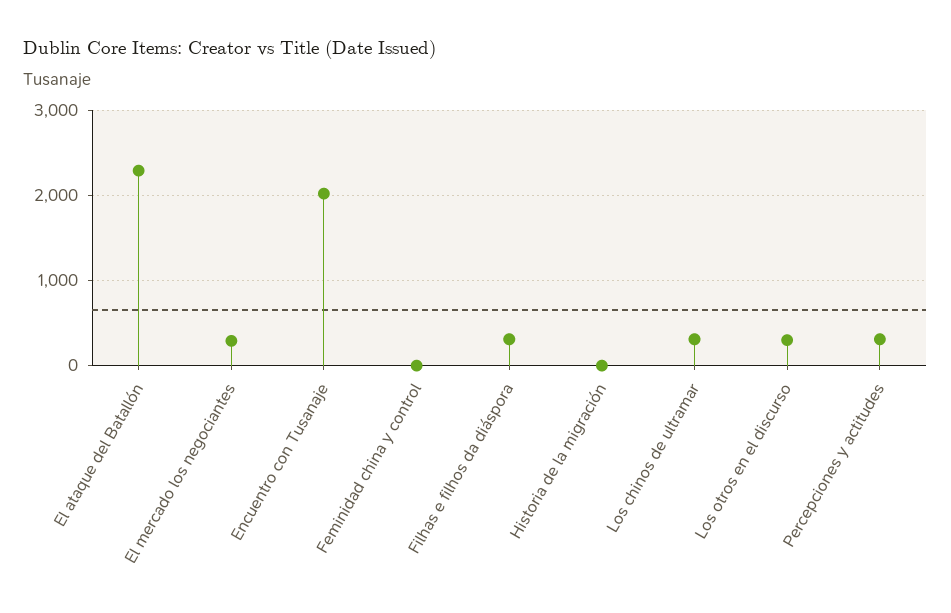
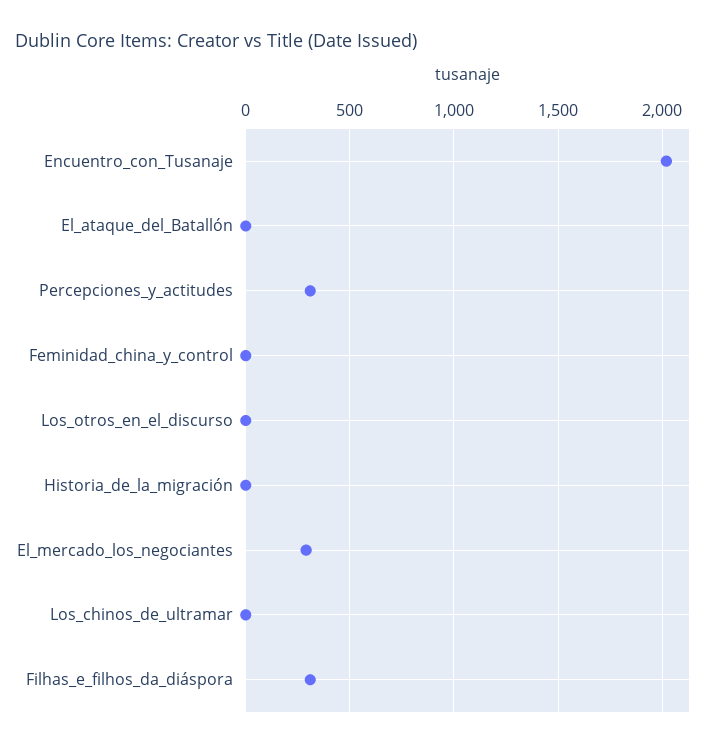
  {
-   "El ataque del Batallón": 2300,
+   "El ataque del Batallón": 0,
    "El mercado los negociantes": 300,
    "Encuentro con Tusanaje": 2000,
    "Feminidad china y control": 0,
    "Filhas e filhos da diáspora": 300,
    "Historia de la migración": 0,
-   "Los chinos de ultramar": 300,
+   "Los chinos de ultramar": 0,
-   "Los otros en el discurso": 300,
+   "Los otros en el discurso": 0,
    "Percepciones y actitudes": 300
  }

